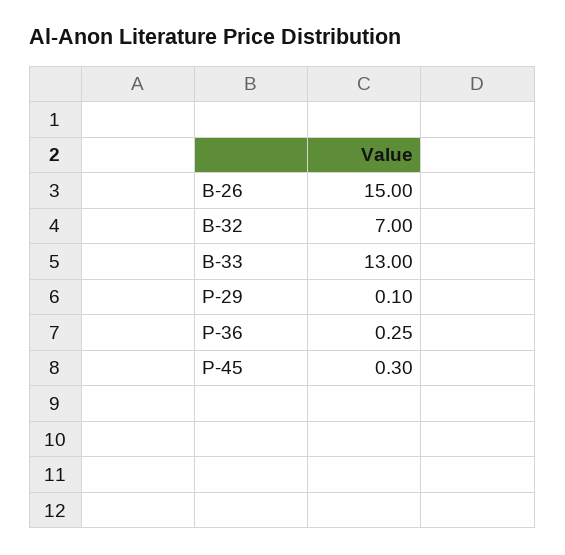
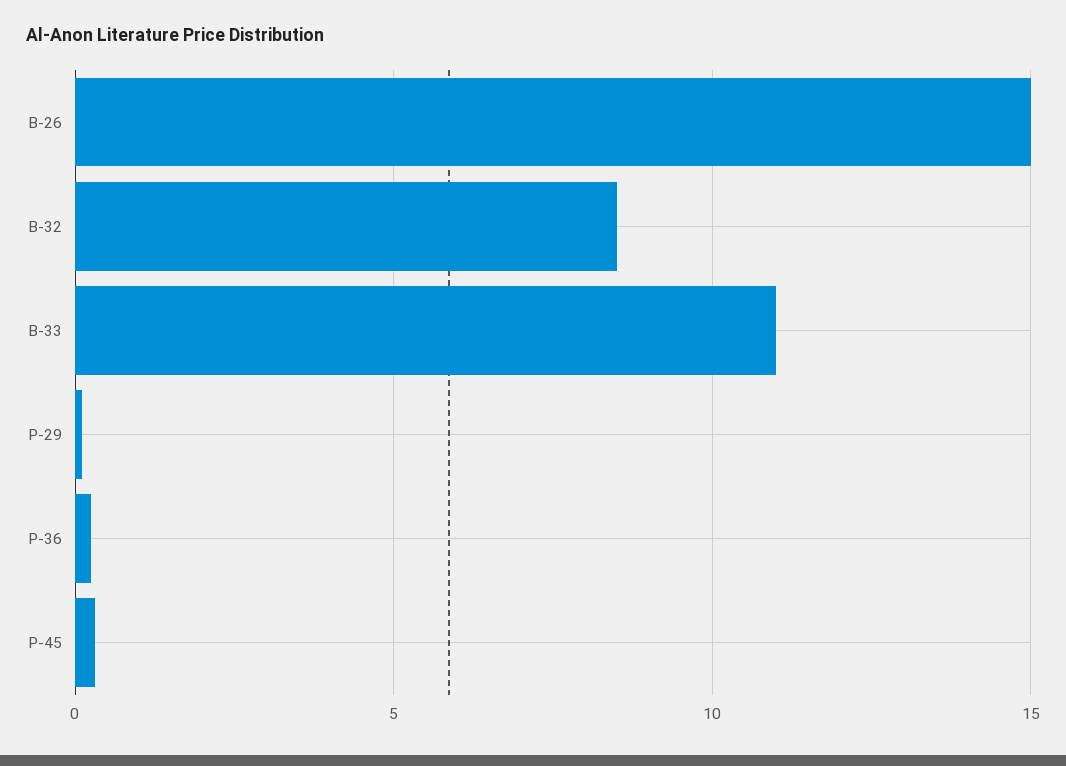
  {
    "B-26": 15,
-   "B-32": 7,
+   "B-32": 8.5,
-   "B-33": 13,
+   "B-33": 11,
    "P-29": 0.1,
    "P-36": 0.25,
    "P-45": 0.3
  }

